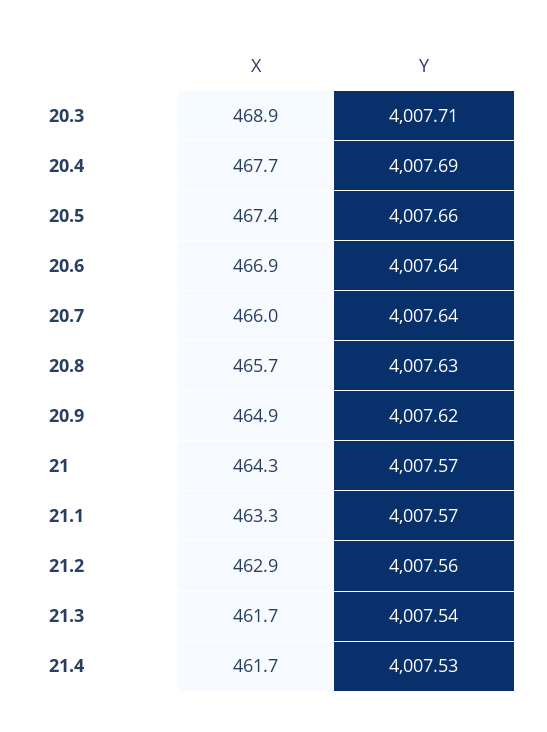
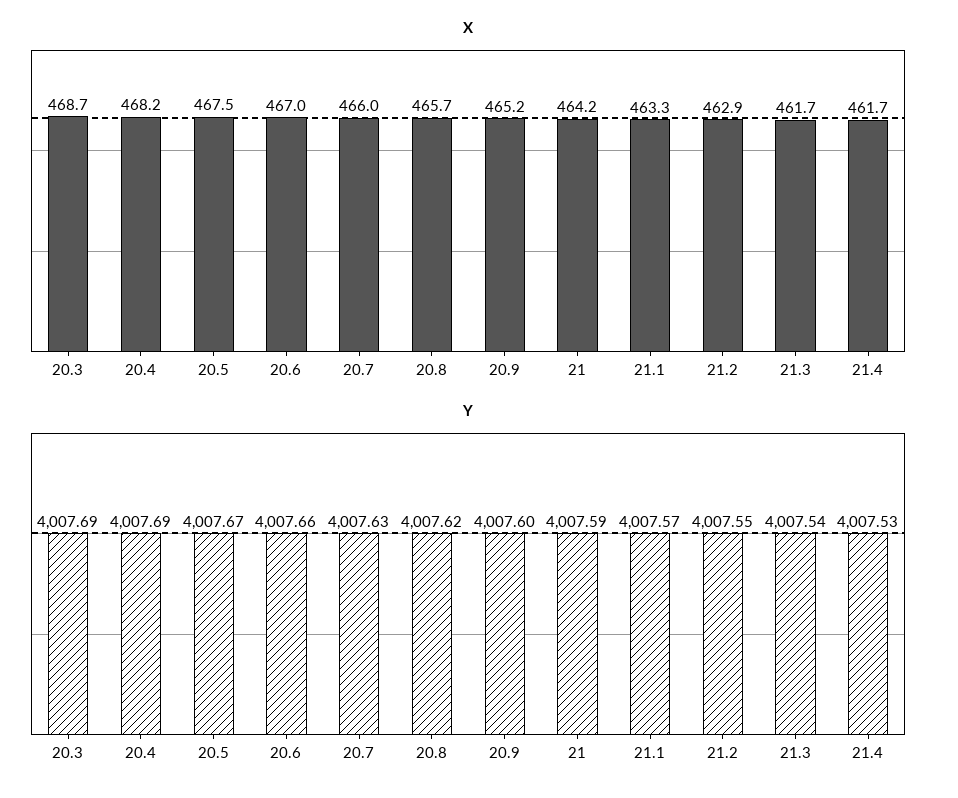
  {
    "X": {
-     "20.3": 468.9,
+     "20.3": 468.7,
-     "20.4": 467.7,
+     "20.4": 468.2,
-     "20.5": 467.4,
+     "20.5": 467.5,
-     "20.6": 466.9,
+     "20.6": 467,
      "20.7": 466,
      "20.8": 465.7,
-     "20.9": 464.9,
+     "20.9": 465.2,
-     "21": 464.3,
+     "21": 464.2,
      "21.1": 463.3,
      "21.2": 462.9,
      "21.3": 461.7,
      "21.4": 461.7
    },
    "Y": {
-     "20.3": 4007.71,
+     "20.3": 4007.69,
      "20.4": 4007.69,
-     "20.5": 4007.66,
+     "20.5": 4007.67,
-     "20.6": 4007.64,
+     "20.6": 4007.66,
-     "20.7": 4007.64,
+     "20.7": 4007.63,
-     "20.8": 4007.63,
+     "20.8": 4007.62,
-     "20.9": 4007.62,
+     "20.9": 4007.6,
-     "21": 4007.57,
+     "21": 4007.59,
      "21.1": 4007.57,
-     "21.2": 4007.56,
+     "21.2": 4007.55,
      "21.3": 4007.54,
      "21.4": 4007.53
    }
  }

